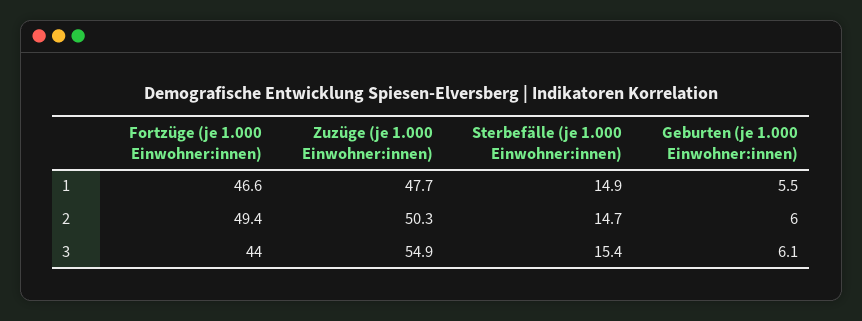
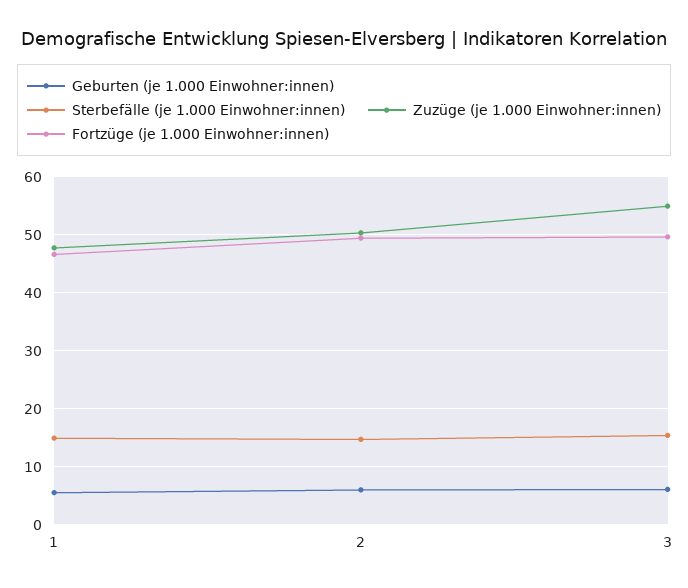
  {
    "Fortzüge (je 1.000 Einwohner:innen)": {
      "1": 46.6,
      "2": 49.4,
-     "3": 44
+     "3": 50
    },
    "Zuzüge (je 1.000 Einwohner:innen)": {
      "1": 47.7,
      "2": 50.3,
      "3": 54.9
    },
    "Sterbefälle (je 1.000 Einwohner:innen)": {
      "1": 14.9,
      "2": 14.7,
      "3": 15.4
    },
    "Geburten (je 1.000 Einwohner:innen)": {
      "1": 5.5,
      "2": 6,
      "3": 6.1
    }
  }

